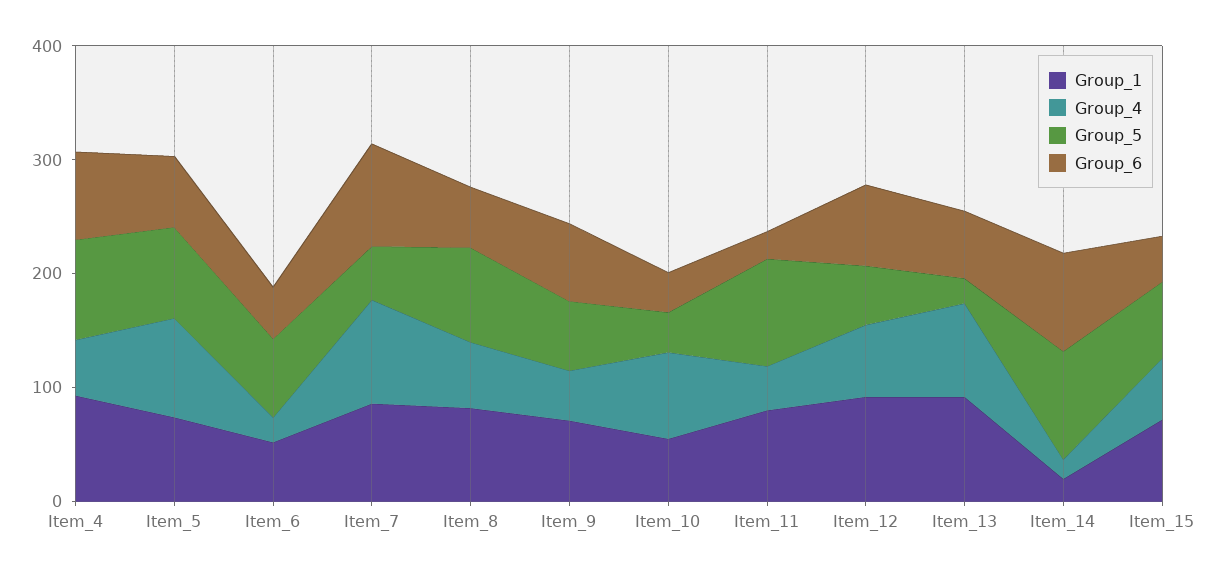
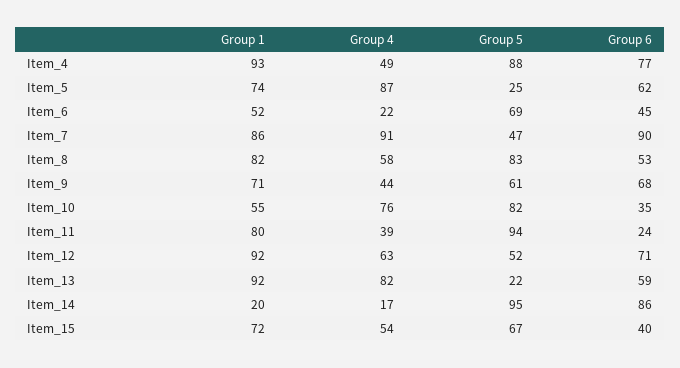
  {
    "Group_1": {
      "Item_4": 93,
      "Item_5": 74,
      "Item_6": 52,
      "Item_7": 86,
      "Item_8": 82,
      "Item_9": 71,
      "Item_10": 55,
      "Item_11": 80,
      "Item_12": 92,
      "Item_13": 92,
      "Item_14": 20,
      "Item_15": 72
    },
    "Group_4": {
      "Item_4": 49,
      "Item_5": 87,
      "Item_6": 22,
      "Item_7": 91,
      "Item_8": 58,
      "Item_9": 44,
      "Item_10": 76,
      "Item_11": 39,
      "Item_12": 63,
      "Item_13": 82,
      "Item_14": 17,
      "Item_15": 54
    },
    "Group_5": {
      "Item_4": 88,
-     "Item_5": 80,
+     "Item_5": 25,
      "Item_6": 69,
      "Item_7": 47,
      "Item_8": 83,
      "Item_9": 61,
-     "Item_10": 40,
+     "Item_10": 82,
      "Item_11": 94,
      "Item_12": 52,
      "Item_13": 22,
      "Item_14": 95,
      "Item_15": 67
    },
    "Group_6": {
      "Item_4": 77,
      "Item_5": 62,
      "Item_6": 45,
      "Item_7": 90,
      "Item_8": 53,
      "Item_9": 68,
      "Item_10": 35,
      "Item_11": 24,
      "Item_12": 71,
      "Item_13": 59,
      "Item_14": 86,
      "Item_15": 40
    }
  }

